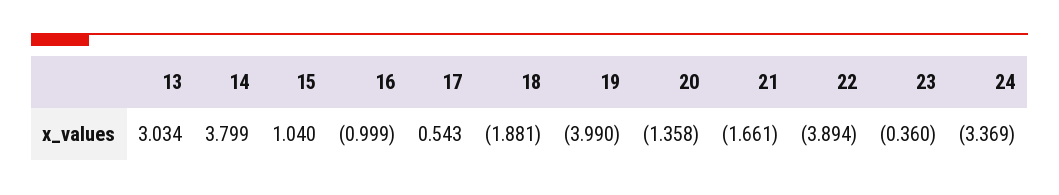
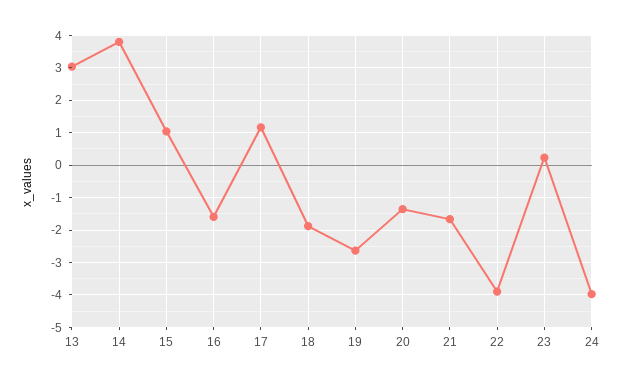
  {
    "13": 3.034,
    "14": 3.799,
    "15": 1.04,
-   "16": -0.999,
+   "16": -1.6,
-   "17": 0.543,
+   "17": 1.2,
    "18": -1.881,
-   "19": -3.99,
+   "19": -2.6,
    "20": -1.358,
    "21": -1.661,
    "22": -3.894,
-   "23": -0.36,
+   "23": 0.2,
-   "24": -3.369
+   "24": -4
  }

